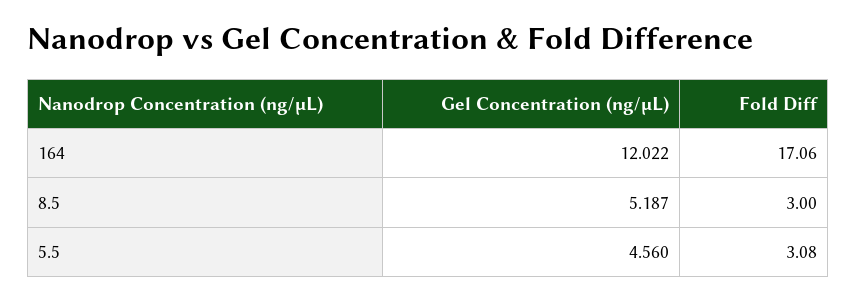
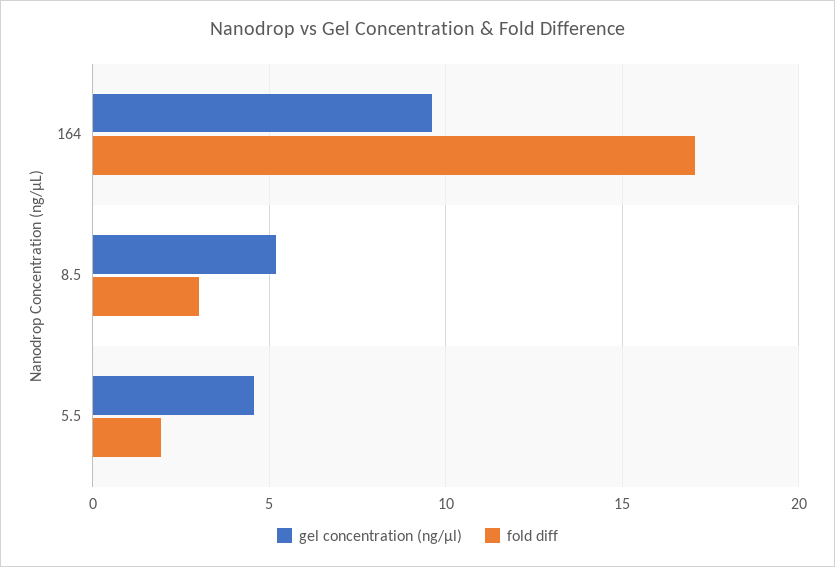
  {
    "Gel Concentration (ng/µL)": {
-     "164": 12.022,
+     "164": 9.5,
      "8.5": 5.187,
      "5.5": 4.56
    },
    "Fold Diff": {
      "164": 17.06,
      "8.5": 3,
-     "5.5": 3.08
+     "5.5": 2
    }
  }

